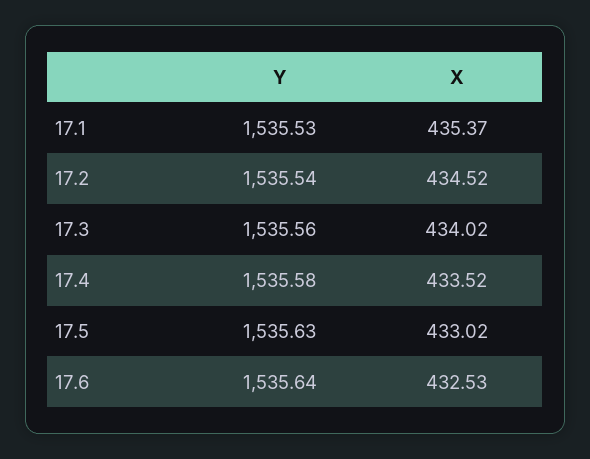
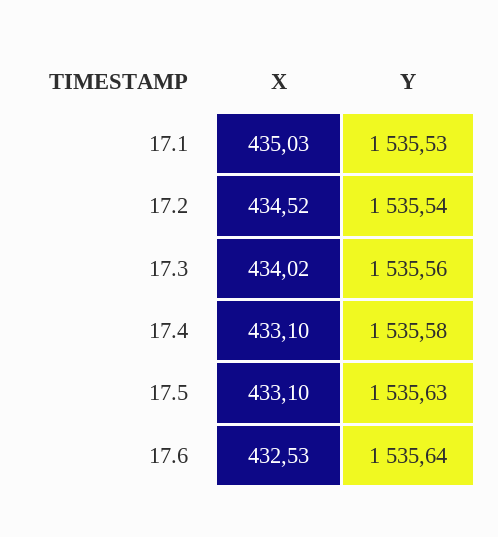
  {
    "Y": {
      "17.1": 1535.53,
      "17.2": 1535.54,
      "17.3": 1535.56,
      "17.4": 1535.58,
      "17.5": 1535.63,
      "17.6": 1535.64
    },
    "X": {
-     "17.1": 435.37,
+     "17.1": 435.03,
      "17.2": 434.52,
      "17.3": 434.02,
-     "17.4": 433.52,
+     "17.4": 433.1,
-     "17.5": 433.02,
+     "17.5": 433.1,
      "17.6": 432.53
    }
  }

